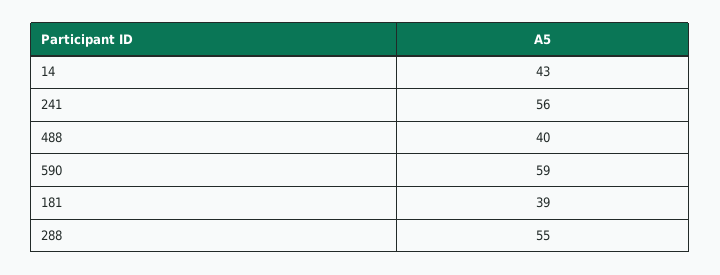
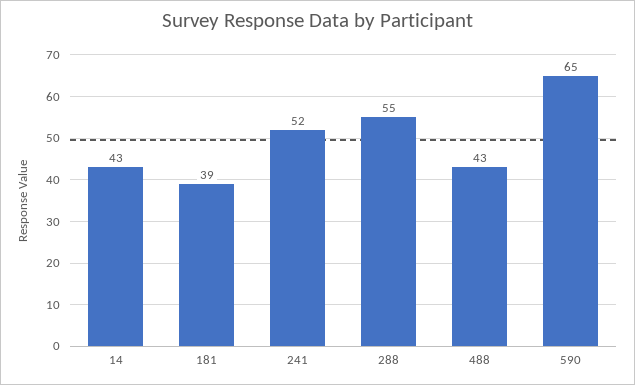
  {
    "14": 43,
-   "241": 56,
+   "241": 52,
-   "488": 40,
+   "488": 43,
-   "590": 59,
+   "590": 65,
    "181": 39,
    "288": 55
  }

